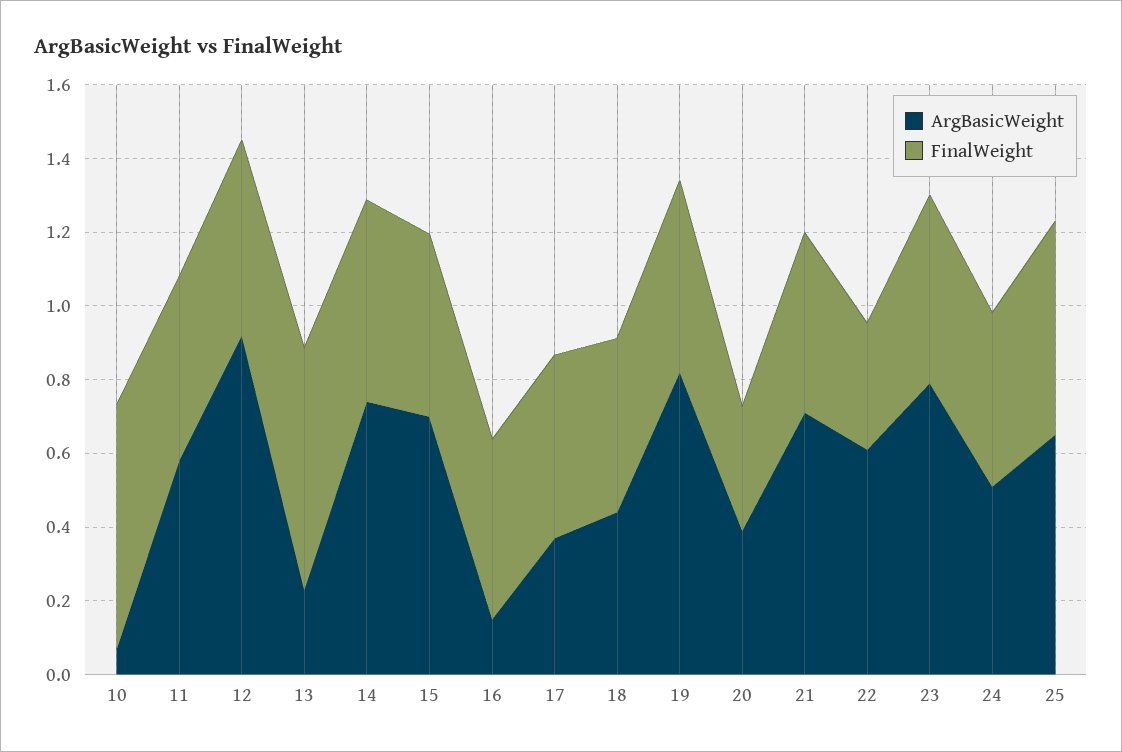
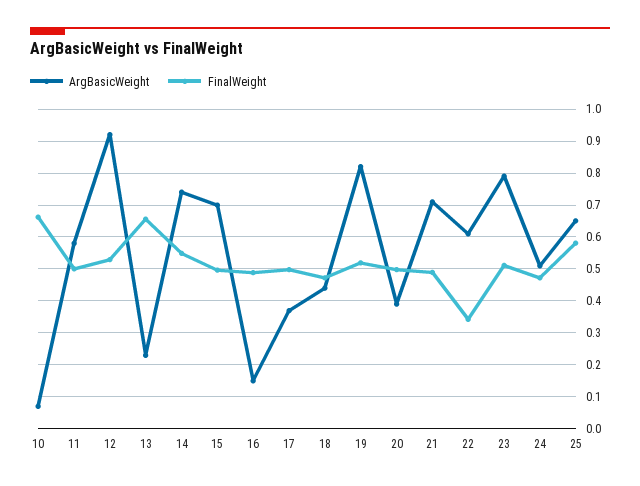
  {
    "ArgBasicWeight": {
      "10": 0.08,
      "11": 0.58,
      "12": 0.92,
      "13": 0.24,
      "14": 0.74,
      "15": 0.7,
      "16": 0.16,
      "17": 0.38,
      "18": 0.44,
      "19": 0.82,
      "20": 0.4,
      "21": 0.72,
      "22": 0.62,
      "23": 0.8,
      "24": 0.52,
      "25": 0.66
    },
    "FinalWeight": {
      "10": 0.66,
      "11": 0.5,
      "12": 0.52,
      "13": 0.66,
      "14": 0.54,
      "15": 0.5,
      "16": 0.48,
      "17": 0.5,
      "18": 0.48,
      "19": 0.52,
-     "20": 0.35,
+     "20": 0.5,
      "21": 0.48,
      "22": 0.34,
      "23": 0.52,
      "24": 0.48,
      "25": 0.58
    }
  }

